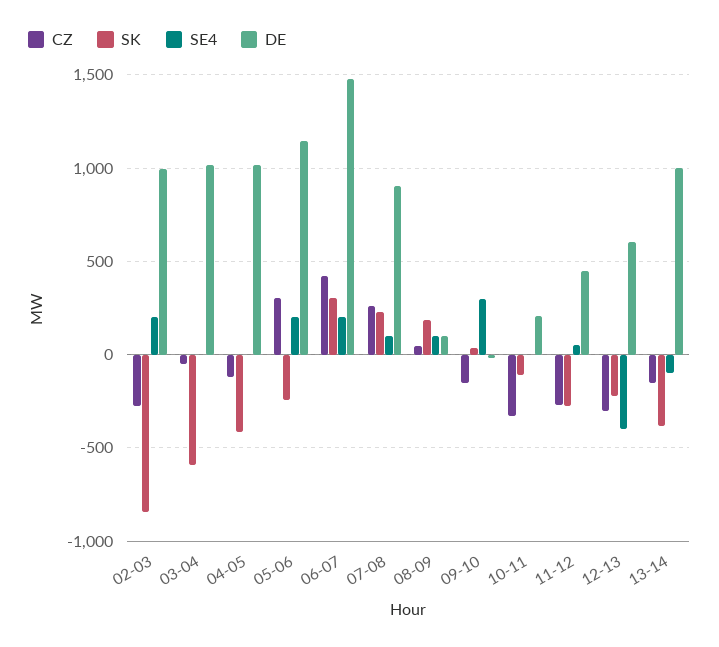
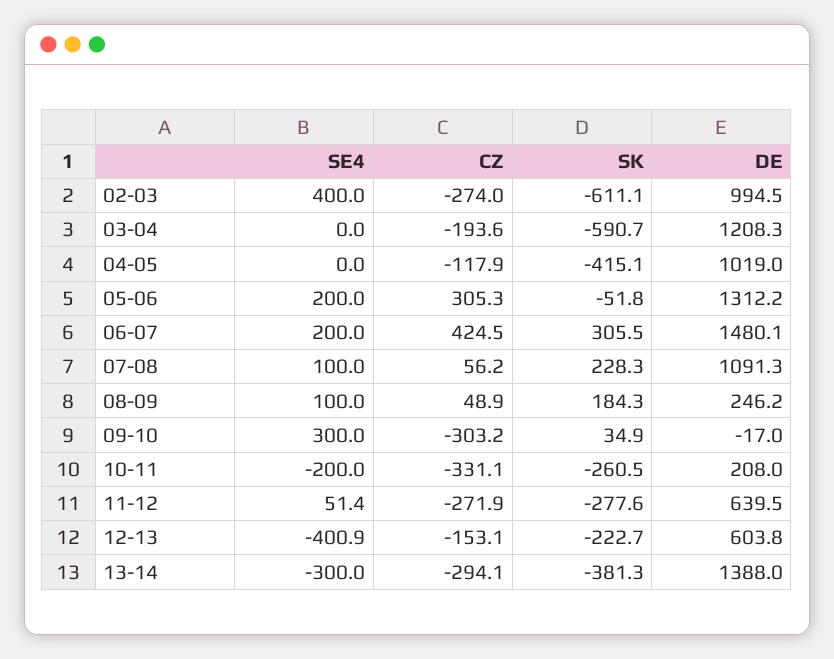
  {
    "CZ": {
      "02-03": -274,
-     "03-04": -50,
+     "03-04": -193.6,
      "04-05": -117.9,
      "05-06": 305.3,
      "06-07": 424.5,
-     "07-08": 250,
+     "07-08": 56.2,
      "08-09": 48.9,
-     "09-10": -150,
+     "09-10": -303.2,
      "10-11": -331.1,
      "11-12": -271.9,
-     "12-13": -300,
+     "12-13": -153.1,
-     "13-14": -150
+     "13-14": -294.1
    },
    "SK": {
-     "02-03": -850,
+     "02-03": -611.1,
      "03-04": -590.7,
      "04-05": -415.1,
-     "05-06": -250,
+     "05-06": -51.8,
      "06-07": 305.5,
      "07-08": 228.3,
      "08-09": 184.3,
      "09-10": 34.9,
-     "10-11": -100,
+     "10-11": -260.5,
      "11-12": -277.6,
      "12-13": -222.7,
      "13-14": -381.3
    },
    "SE4": {
-     "02-03": 200,
+     "02-03": 400,
      "03-04": 0,
      "04-05": 0,
      "05-06": 200,
      "06-07": 200,
      "07-08": 100,
      "08-09": 100,
      "09-10": 300,
-     "10-11": 0,
+     "10-11": -200,
      "11-12": 51.4,
      "12-13": -400.9,
-     "13-14": -100
+     "13-14": -300
    },
    "DE": {
      "02-03": 994.5,
-     "03-04": 1000,
+     "03-04": 1208.3,
      "04-05": 1019,
-     "05-06": 1150,
+     "05-06": 1312.2,
      "06-07": 1480.1,
-     "07-08": 900,
+     "07-08": 1091.3,
-     "08-09": 100,
+     "08-09": 246.2,
      "09-10": -17,
      "10-11": 208,
-     "11-12": 450,
+     "11-12": 639.5,
      "12-13": 603.8,
-     "13-14": 1000
+     "13-14": 1388
    }
  }

